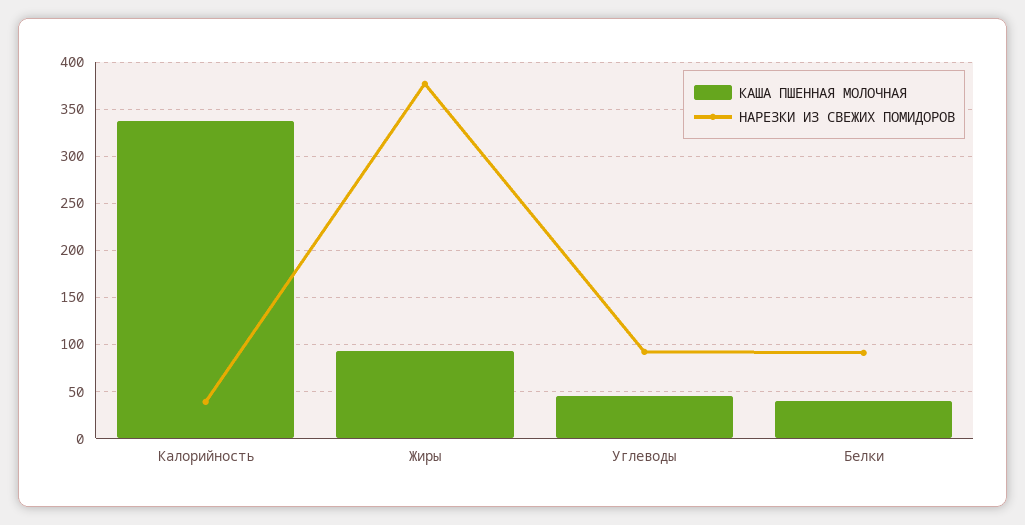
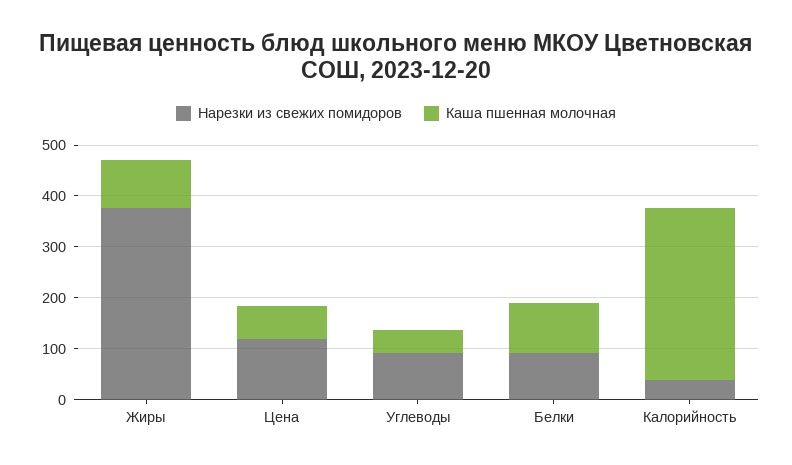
  {
    "КАША ПШЕННАЯ МОЛОЧНАЯ": {
      "Калорийность": 340,
      "Жиры": 90,
      "Углеводы": 50,
-     "Белки": 40
+     "Белки": 100,
+     "Цена": 60
    },
    "НАРЕЗКИ ИЗ СВЕЖИХ ПОМИДОРОВ": {
      "Калорийность": 40,
      "Жиры": 380,
      "Углеводы": 90,
-     "Белки": 90
+     "Белки": 90,
+     "Цена": 120
    }
  }

